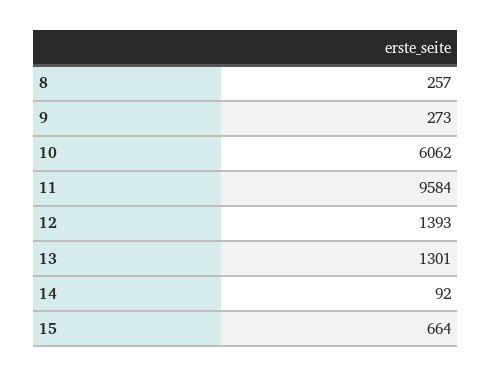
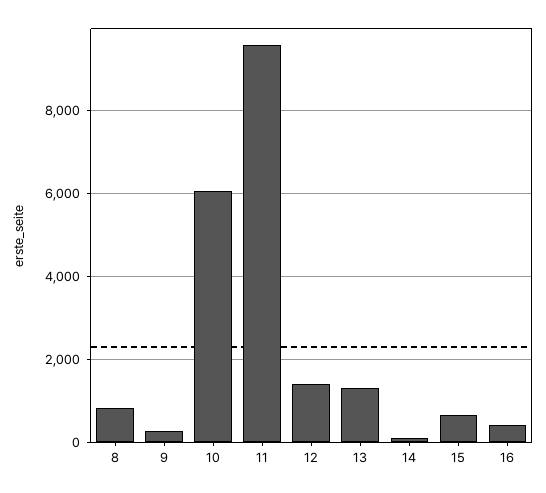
  {
-   "8": 257,
+   "8": 800,
    "9": 273,
    "10": 6062,
    "11": 9584,
    "12": 1393,
    "13": 1301,
    "14": 92,
-   "15": 664
+   "15": 664,
+   "16": 400
  }

